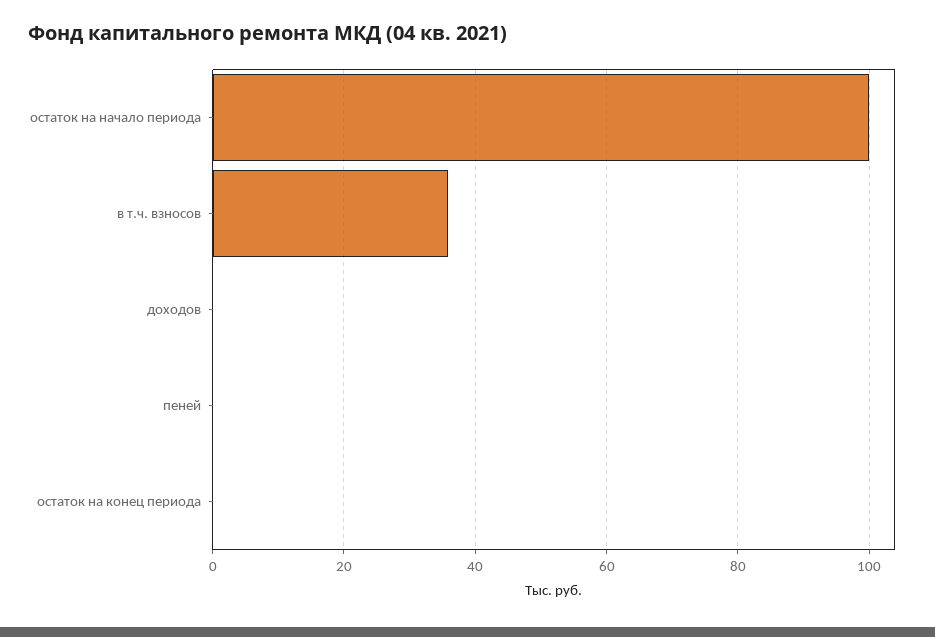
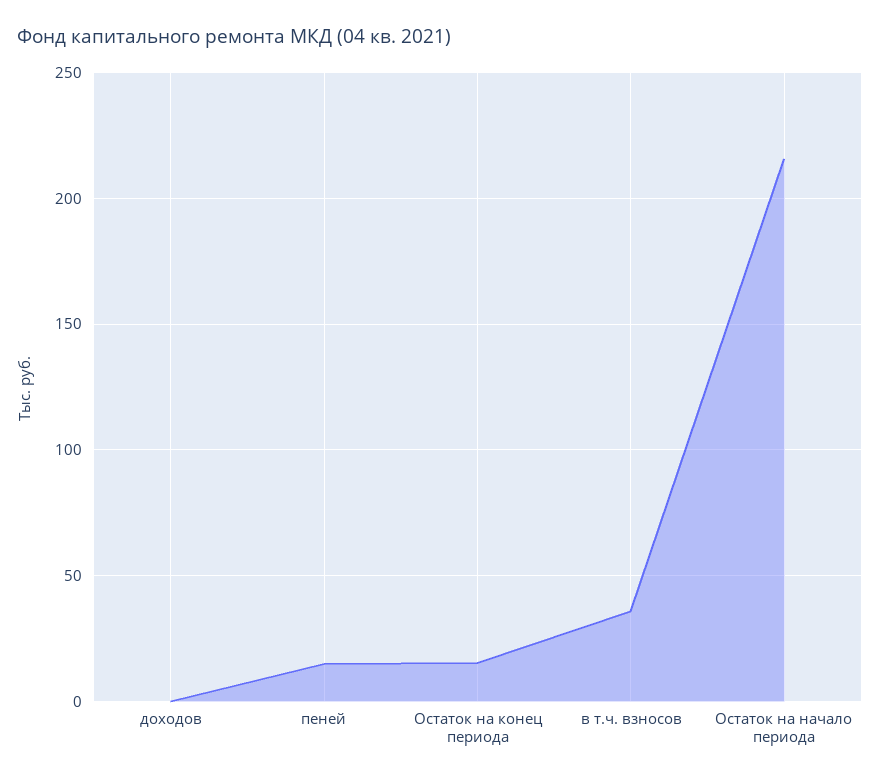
  {
-   "остаток на начало периода": 100,
+   "остаток на начало периода": 215,
    "в т.ч. взносов": 36,
    "доходов": 0,
-   "пеней": 0,
+   "пеней": 15,
-   "остаток на конец периода": 0
+   "остаток на конец периода": 15
  }

